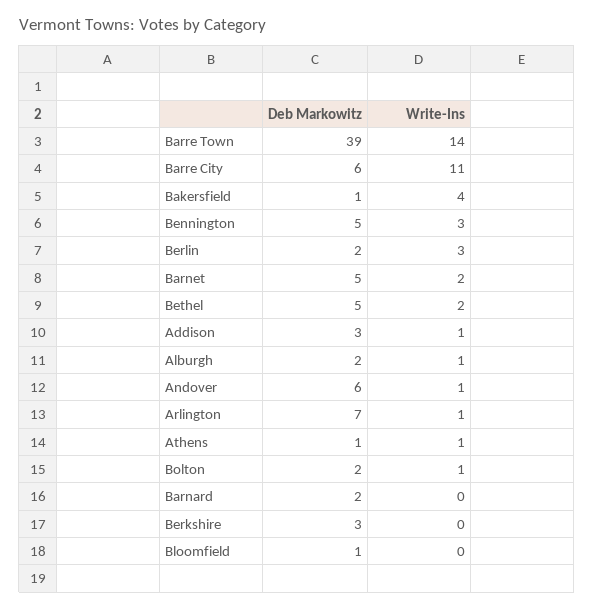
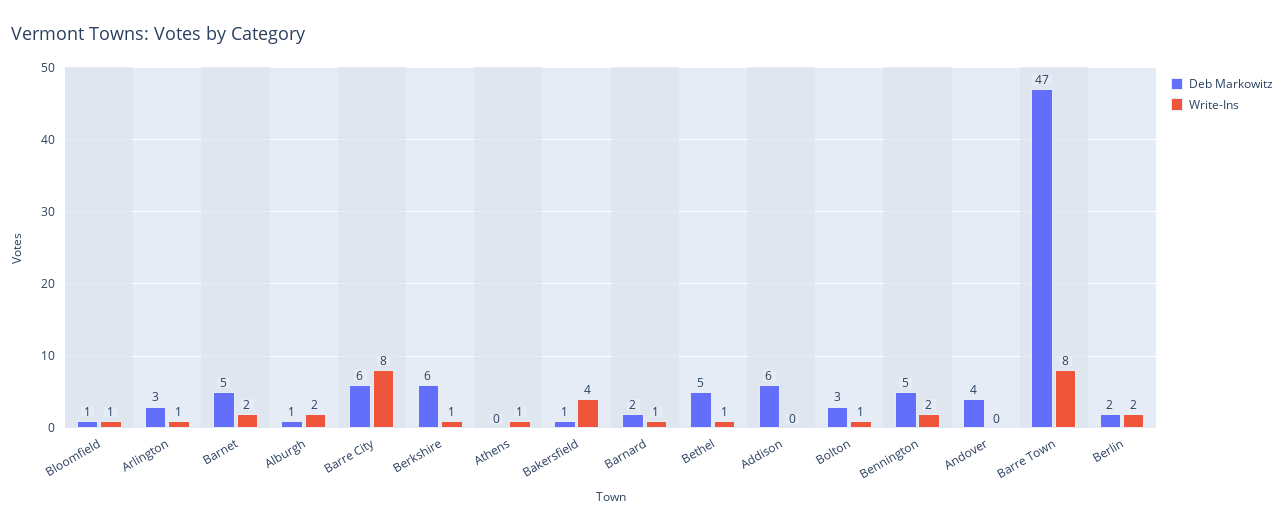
  {
    "Deb Markowitz": {
-     "Barre Town": 39,
+     "Barre Town": 47,
      "Barre City": 6,
      "Bakersfield": 1,
      "Bennington": 5,
      "Berlin": 2,
      "Barnet": 5,
      "Bethel": 5,
-     "Addison": 3,
+     "Addison": 6,
-     "Alburgh": 2,
+     "Alburgh": 1,
-     "Andover": 6,
+     "Andover": 4,
-     "Arlington": 7,
+     "Arlington": 3,
-     "Athens": 1,
+     "Athens": 0,
-     "Bolton": 2,
+     "Bolton": 3,
      "Barnard": 2,
-     "Berkshire": 3,
+     "Berkshire": 6,
      "Bloomfield": 1
    },
    "Write-Ins": {
-     "Barre Town": 14,
+     "Barre Town": 8,
-     "Barre City": 11,
+     "Barre City": 8,
      "Bakersfield": 4,
-     "Bennington": 3,
+     "Bennington": 2,
-     "Berlin": 3,
+     "Berlin": 2,
      "Barnet": 2,
-     "Bethel": 2,
+     "Bethel": 1,
-     "Addison": 1,
+     "Addison": 0,
-     "Alburgh": 1,
+     "Alburgh": 2,
-     "Andover": 1,
+     "Andover": 0,
      "Arlington": 1,
      "Athens": 1,
      "Bolton": 1,
-     "Barnard": 0,
+     "Barnard": 1,
-     "Berkshire": 0,
+     "Berkshire": 1,
-     "Bloomfield": 0
+     "Bloomfield": 1
    }
  }

